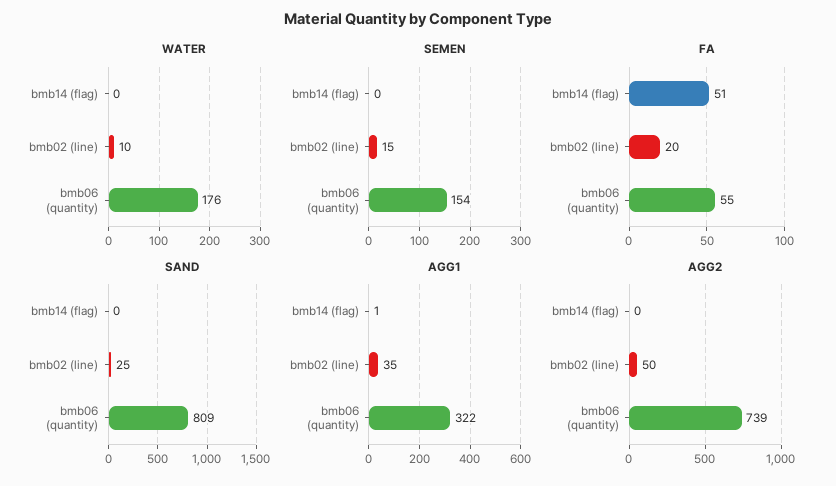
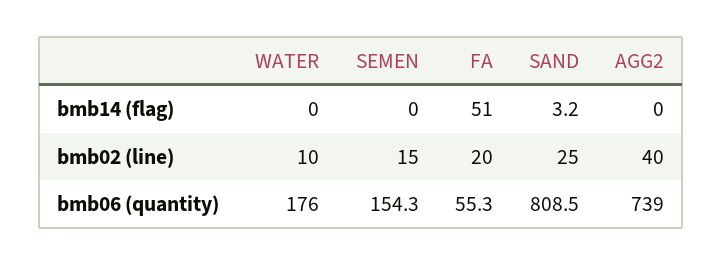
  {
    "WATER": {
      "bmb14 (flag)": 0,
      "bmb02 (line)": 10,
      "bmb06 (quantity)": 176
    },
    "SEMEN": {
      "bmb14 (flag)": 0,
      "bmb02 (line)": 15,
      "bmb06 (quantity)": 154.3
    },
    "FA": {
      "bmb14 (flag)": 51,
      "bmb02 (line)": 20,
      "bmb06 (quantity)": 55.3
    },
    "SAND": {
-     "bmb14 (flag)": 0,
+     "bmb14 (flag)": 3.2,
      "bmb02 (line)": 25,
      "bmb06 (quantity)": 808.5
    },
-   "AGG1": {
-     "bmb14 (flag)": 1,
-     "bmb02 (line)": 35,
-     "bmb06 (quantity)": 322
-   },
    "AGG2": {
      "bmb14 (flag)": 0,
-     "bmb02 (line)": 50,
+     "bmb02 (line)": 40,
      "bmb06 (quantity)": 739
    }
  }

